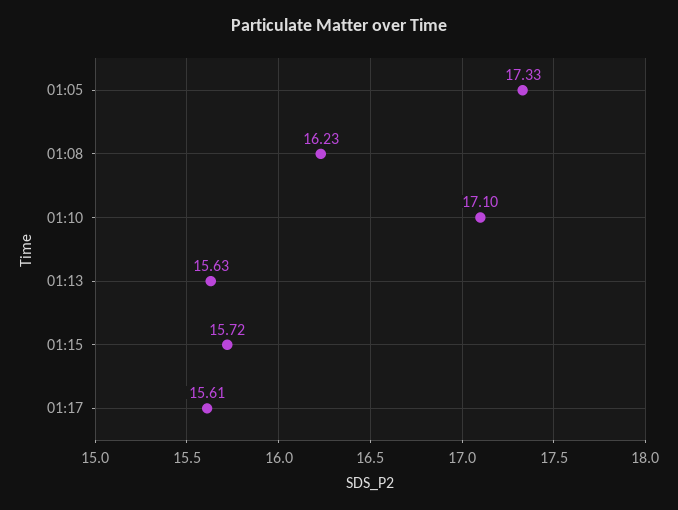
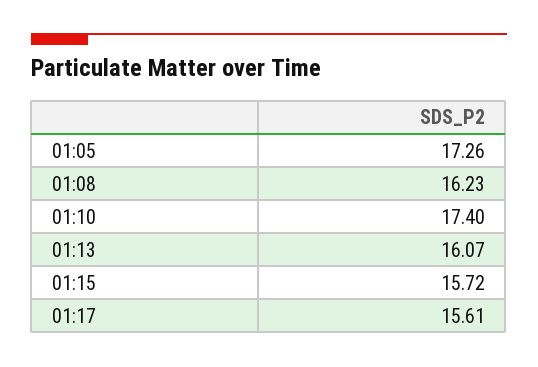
  {
-   "01:05": 17.33,
+   "01:05": 17.26,
    "01:08": 16.23,
-   "01:10": 17.1,
+   "01:10": 17.4,
-   "01:13": 15.63,
+   "01:13": 16.07,
    "01:15": 15.72,
    "01:17": 15.61
  }

